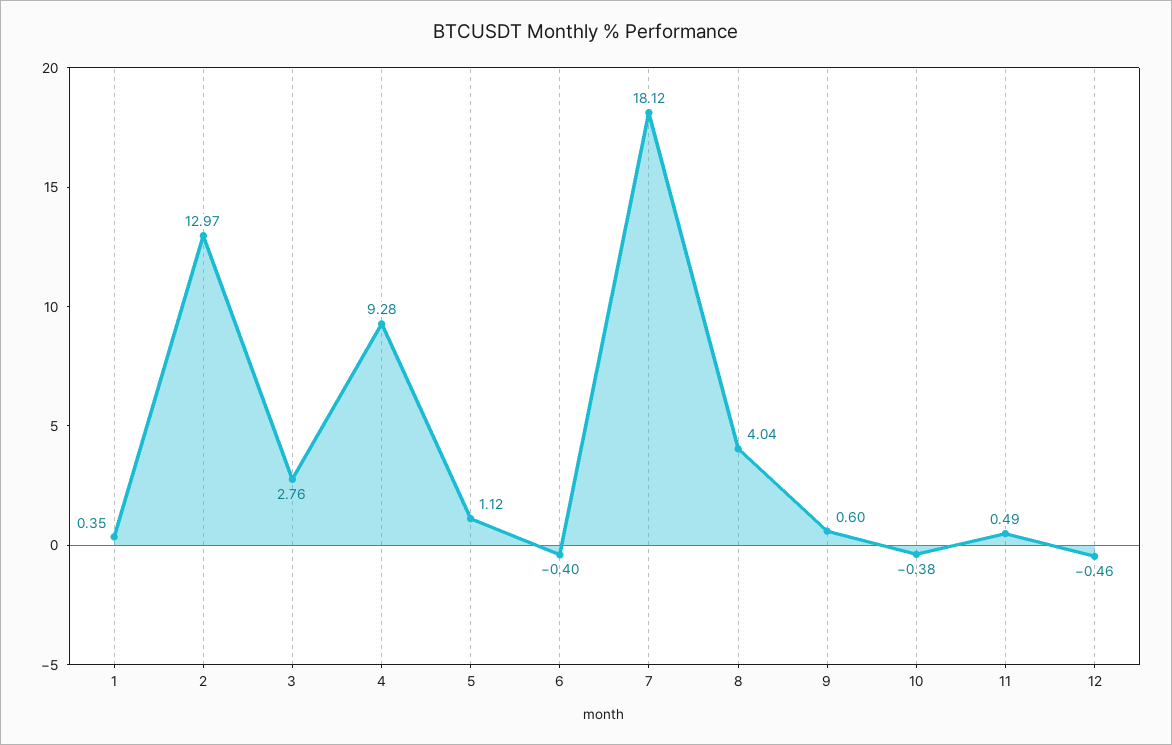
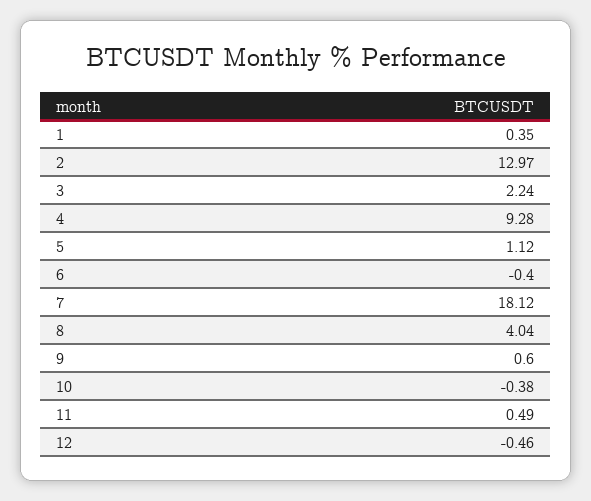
  {
    "1": 0.35,
    "2": 12.97,
-   "3": 2.76,
+   "3": 2.24,
    "4": 9.28,
    "5": 1.12,
    "6": -0.4,
    "7": 18.12,
    "8": 4.04,
    "9": 0.6,
    "10": -0.38,
    "11": 0.49,
    "12": -0.46
  }

